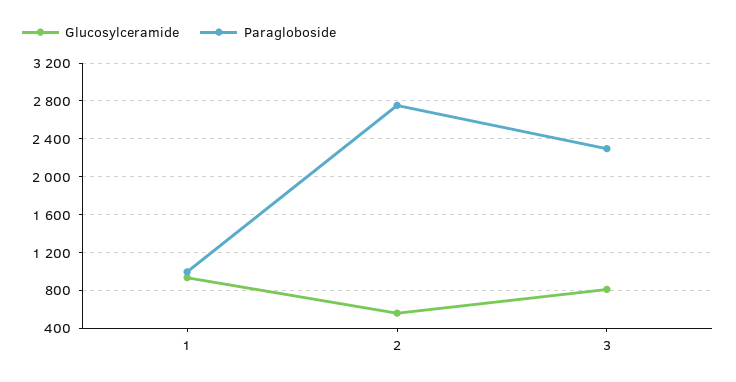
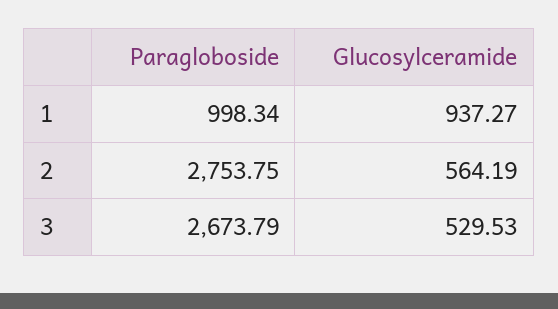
  {
    "Glucosylceramide": {
      "1": 937.27,
      "2": 564.19,
-     "3": 800
+     "3": 529.53
    },
    "Paragloboside": {
      "1": 998.34,
      "2": 2753.75,
-     "3": 2300
+     "3": 2673.79
    }
  }

